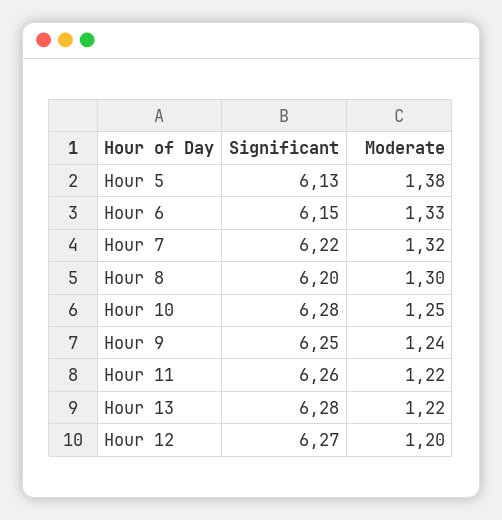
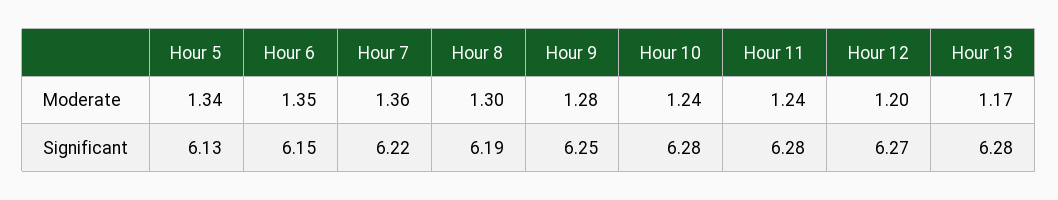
  {
    "Significant": {
      "Hour 5": 6.13,
      "Hour 6": 6.15,
      "Hour 7": 6.22,
-     "Hour 8": 6.2,
+     "Hour 8": 6.19,
      "Hour 10": 6.28,
      "Hour 9": 6.25,
-     "Hour 11": 6.26,
+     "Hour 11": 6.28,
      "Hour 13": 6.28,
      "Hour 12": 6.27
    },
    "Moderate": {
-     "Hour 5": 1.38,
+     "Hour 5": 1.34,
-     "Hour 6": 1.33,
+     "Hour 6": 1.35,
-     "Hour 7": 1.32,
+     "Hour 7": 1.36,
      "Hour 8": 1.3,
-     "Hour 10": 1.25,
+     "Hour 10": 1.24,
-     "Hour 9": 1.24,
+     "Hour 9": 1.28,
-     "Hour 11": 1.22,
+     "Hour 11": 1.24,
-     "Hour 13": 1.22,
+     "Hour 13": 1.17,
      "Hour 12": 1.2
    }
  }

